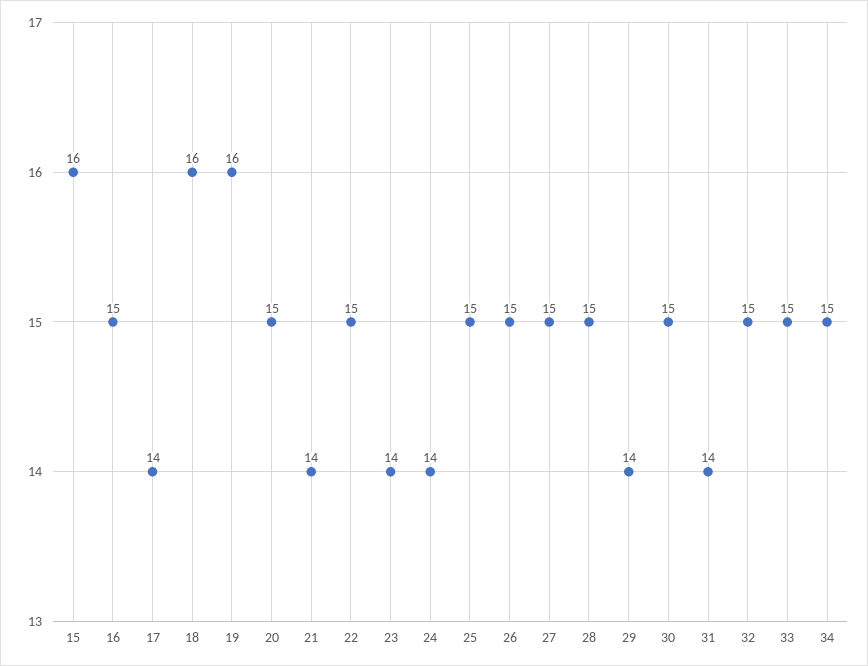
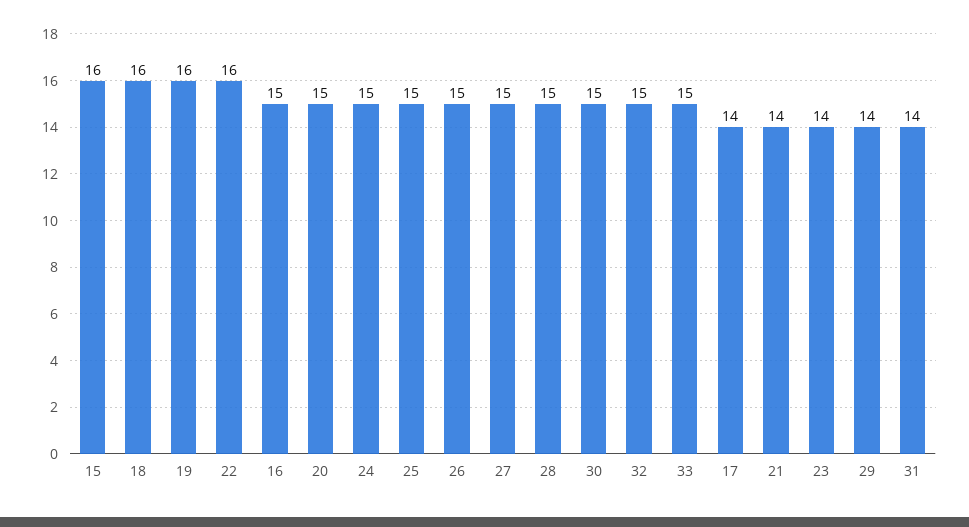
  {
    "15": 16,
    "16": 15,
    "17": 14,
    "18": 16,
    "19": 16,
    "20": 15,
    "21": 14,
-   "22": 15,
+   "22": 16,
    "23": 14,
-   "24": 14,
+   "24": 15,
    "25": 15,
    "26": 15,
    "27": 15,
    "28": 15,
    "29": 14,
    "30": 15,
    "31": 14,
    "32": 15,
-   "33": 15,
+   "33": 15
-   "34": 15
  }

